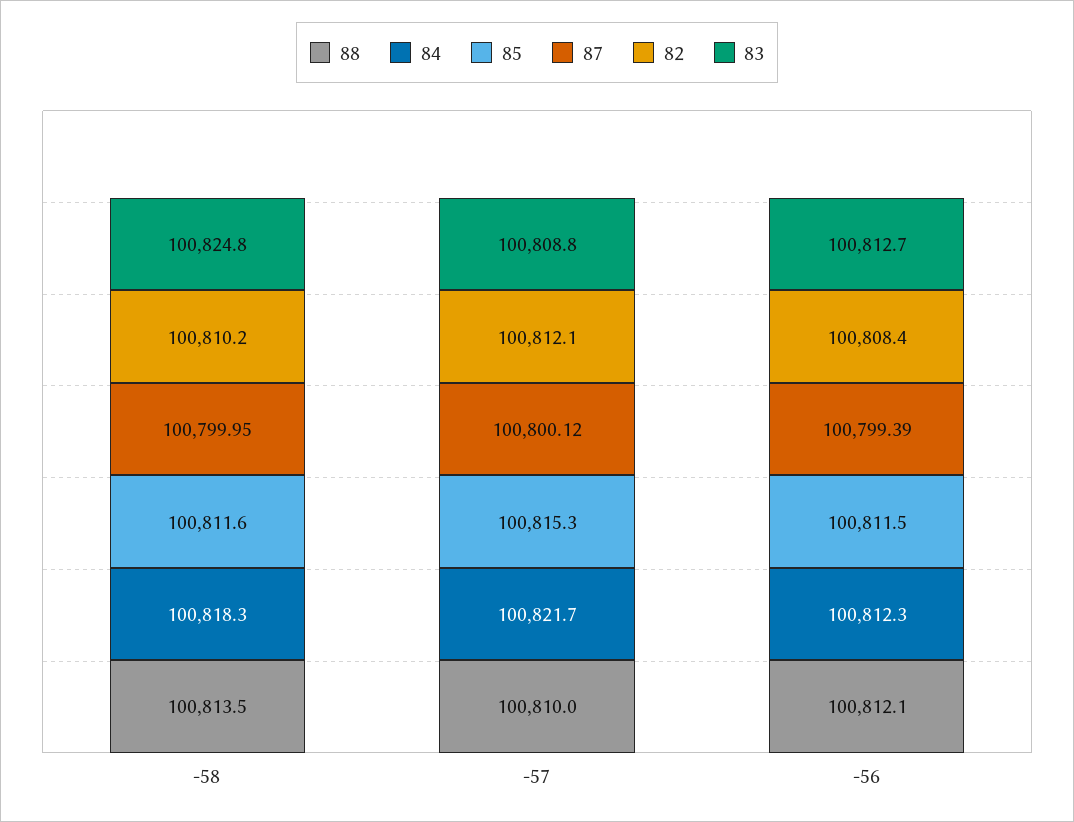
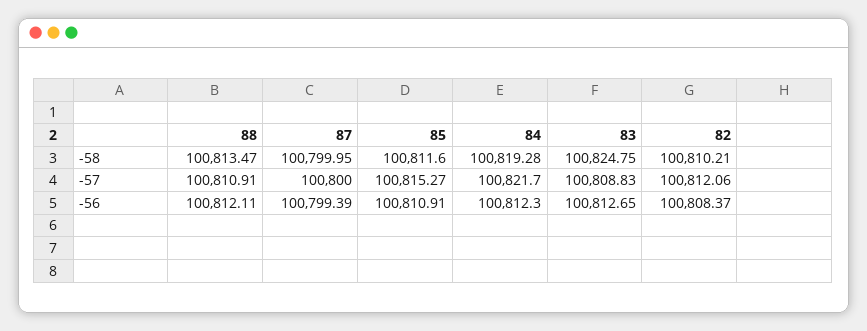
  {
    "88": {
      "-58": 100813.47,
-     "-57": 100810,
+     "-57": 100810.91,
      "-56": 100812.11
    },
    "84": {
-     "-58": 100818.3,
+     "-58": 100819.28,
      "-57": 100821.7,
      "-56": 100812.3
    },
    "85": {
      "-58": 100811.6,
      "-57": 100815.27,
-     "-56": 100811.5
+     "-56": 100810.91
    },
    "87": {
      "-58": 100799.95,
-     "-57": 100800.12,
+     "-57": 100800,
      "-56": 100799.39
    },
    "82": {
      "-58": 100810.21,
      "-57": 100812.06,
      "-56": 100808.37
    },
    "83": {
      "-58": 100824.75,
      "-57": 100808.83,
      "-56": 100812.65
    }
  }

